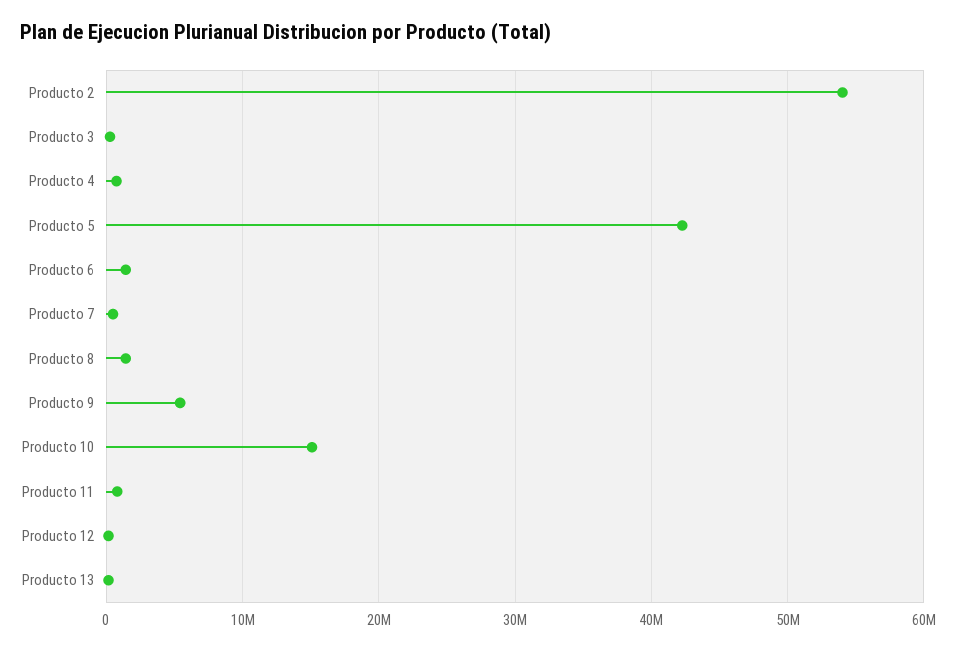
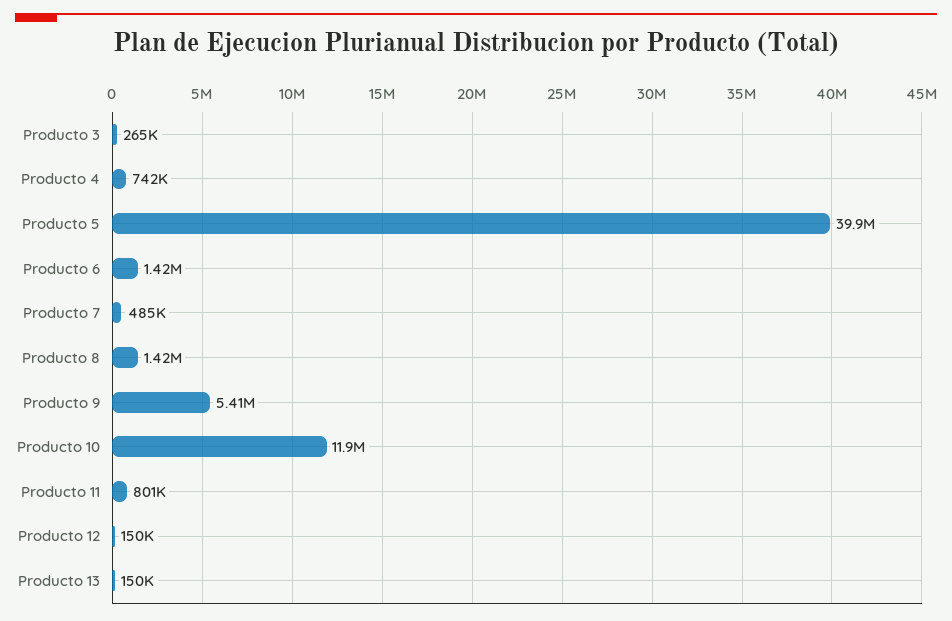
  {
-   "Producto 2": 54000000,
    "Producto 3": 265000,
    "Producto 4": 742000,
-   "Producto 5": 42000000,
+   "Producto 5": 39900000,
    "Producto 6": 1420000,
    "Producto 7": 485000,
    "Producto 8": 1420000,
    "Producto 9": 5410000,
-   "Producto 10": 15000000,
+   "Producto 10": 11900000,
    "Producto 11": 801000,
    "Producto 12": 150000,
    "Producto 13": 150000
  }

